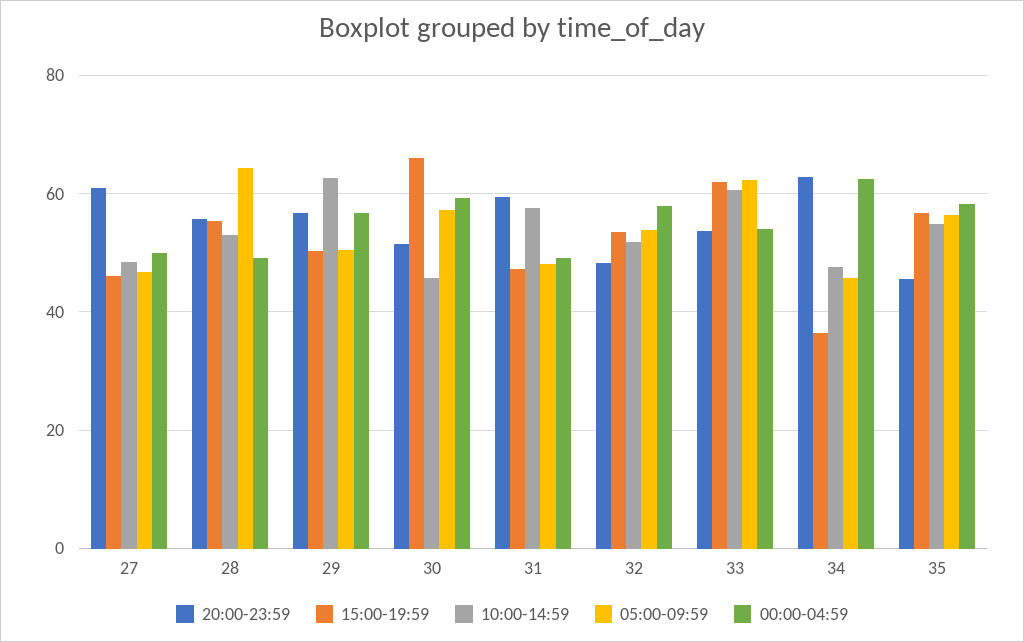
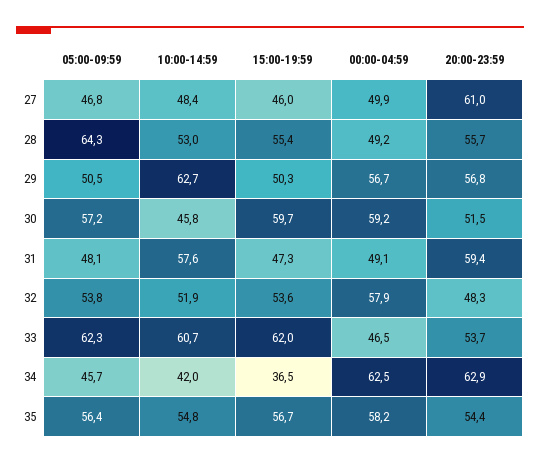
  {
    "20:00-23:59": {
      "27": 61,
      "28": 55.7,
      "29": 56.8,
      "30": 51.5,
      "31": 59.4,
      "32": 48.3,
      "33": 53.7,
      "34": 62.9,
-     "35": 46
+     "35": 54.4
    },
    "15:00-19:59": {
      "27": 46,
      "28": 55.4,
      "29": 50.3,
-     "30": 66,
+     "30": 59.7,
      "31": 47.3,
      "32": 53.6,
      "33": 62,
      "34": 36.5,
      "35": 56.7
    },
    "10:00-14:59": {
      "27": 48.4,
      "28": 53,
      "29": 62.7,
      "30": 45.8,
      "31": 57.6,
      "32": 51.9,
      "33": 60.7,
-     "34": 48,
+     "34": 42,
      "35": 54.8
    },
    "05:00-09:59": {
      "27": 46.8,
      "28": 64.3,
      "29": 50.5,
      "30": 57.2,
      "31": 48.1,
      "32": 53.8,
      "33": 62.3,
      "34": 45.7,
      "35": 56.4
    },
    "00:00-04:59": {
      "27": 49.9,
      "28": 49.2,
      "29": 56.7,
      "30": 59.2,
      "31": 49.1,
      "32": 57.9,
-     "33": 54,
+     "33": 46.5,
      "34": 62.5,
      "35": 58.2
    }
  }

